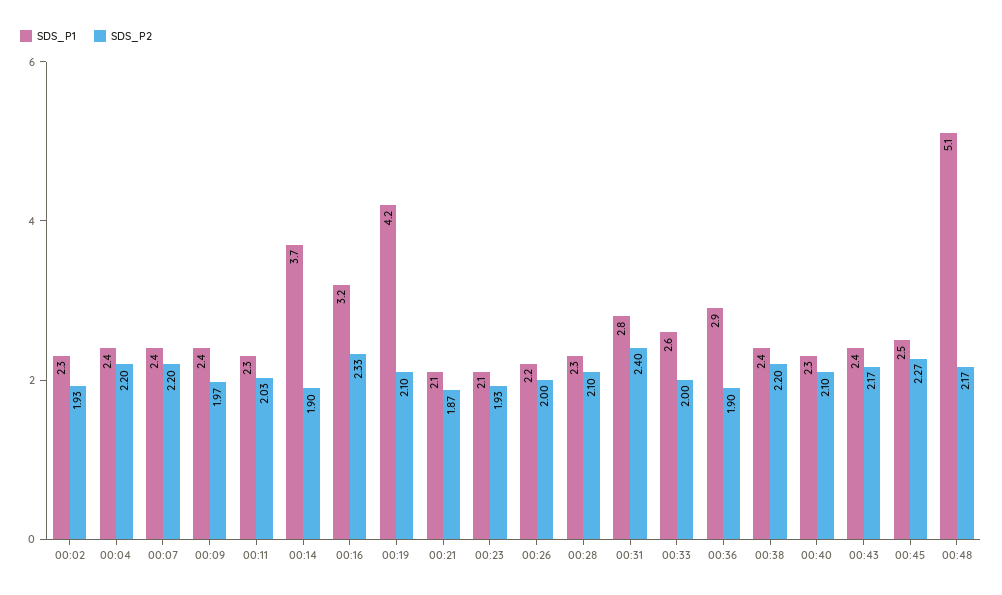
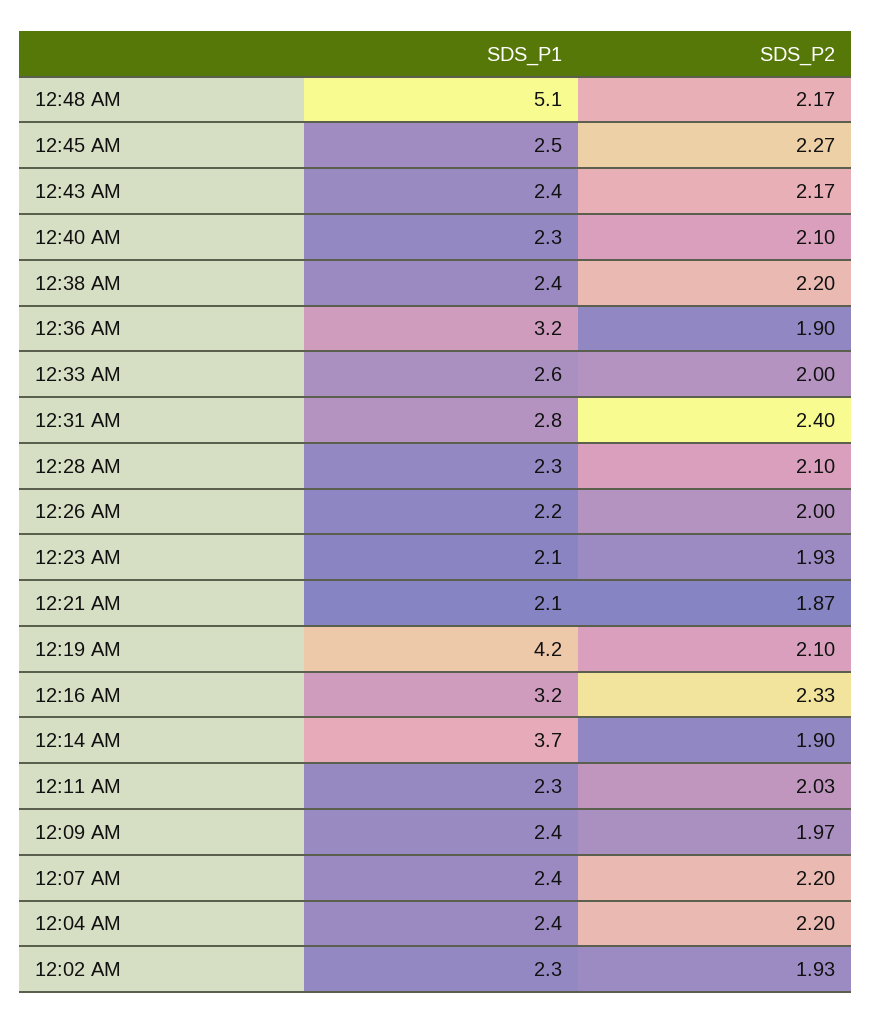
  {
    "SDS_P1": {
      "00:02": 2.3,
      "00:04": 2.4,
      "00:07": 2.4,
      "00:09": 2.4,
      "00:11": 2.3,
      "00:14": 3.7,
      "00:16": 3.2,
      "00:19": 4.2,
      "00:21": 2.1,
      "00:23": 2.1,
      "00:26": 2.2,
      "00:28": 2.3,
      "00:31": 2.8,
      "00:33": 2.6,
-     "00:36": 2.9,
+     "00:36": 3.2,
      "00:38": 2.4,
      "00:40": 2.3,
      "00:43": 2.4,
      "00:45": 2.5,
      "00:48": 5.1
    },
    "SDS_P2": {
      "00:02": 1.93,
      "00:04": 2.2,
      "00:07": 2.2,
      "00:09": 1.97,
      "00:11": 2.03,
      "00:14": 1.9,
      "00:16": 2.33,
      "00:19": 2.1,
      "00:21": 1.87,
      "00:23": 1.93,
      "00:26": 2,
      "00:28": 2.1,
      "00:31": 2.4,
      "00:33": 2,
      "00:36": 1.9,
      "00:38": 2.2,
      "00:40": 2.1,
      "00:43": 2.17,
      "00:45": 2.27,
      "00:48": 2.17
    }
  }

